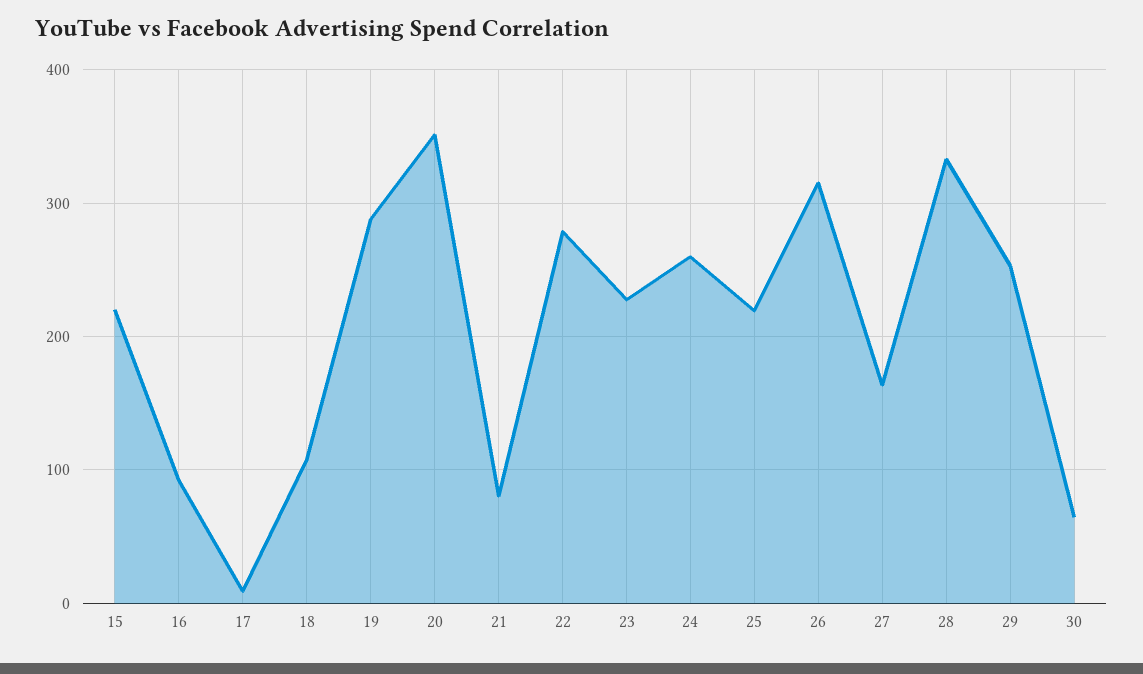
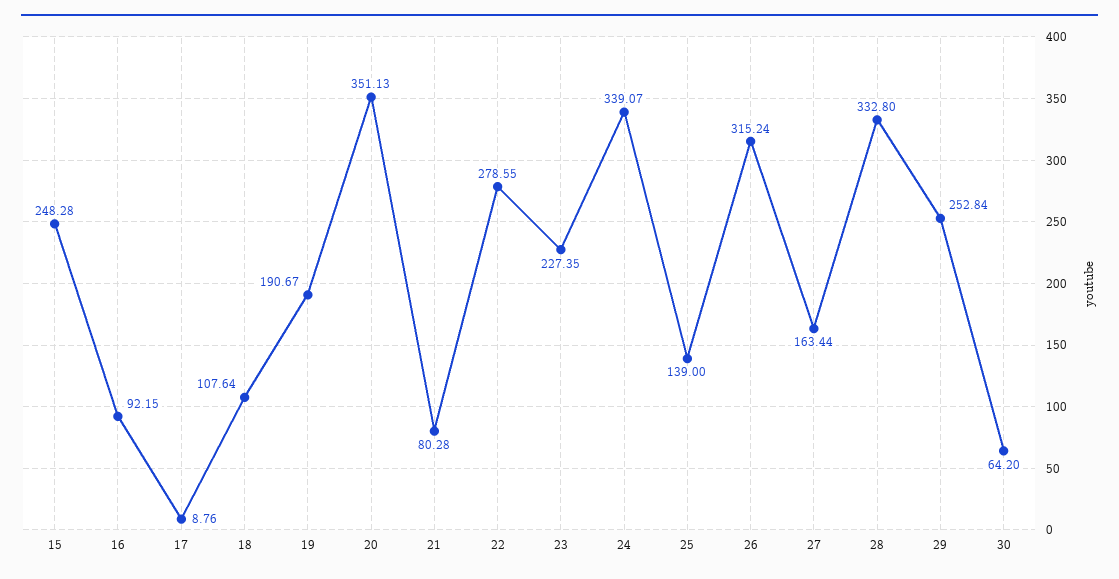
  {
-   "15": 220,
+   "15": 248.28,
    "16": 92.15,
    "17": 8.76,
    "18": 107.64,
-   "19": 290,
+   "19": 190.67,
    "20": 351.13,
    "21": 80.28,
    "22": 278.55,
    "23": 227.35,
-   "24": 260,
+   "24": 339.07,
-   "25": 220,
+   "25": 139,
    "26": 315.24,
    "27": 163.44,
    "28": 332.8,
    "29": 252.84,
    "30": 64.2
  }

